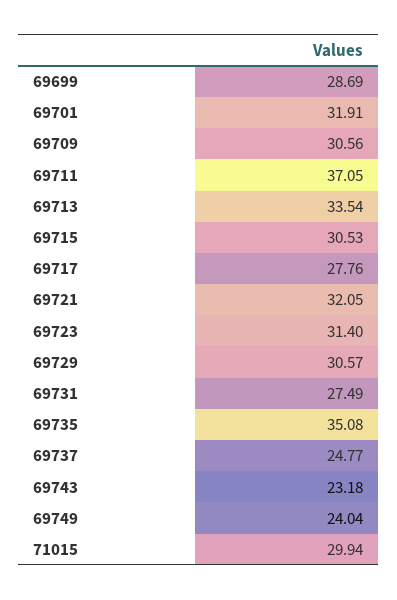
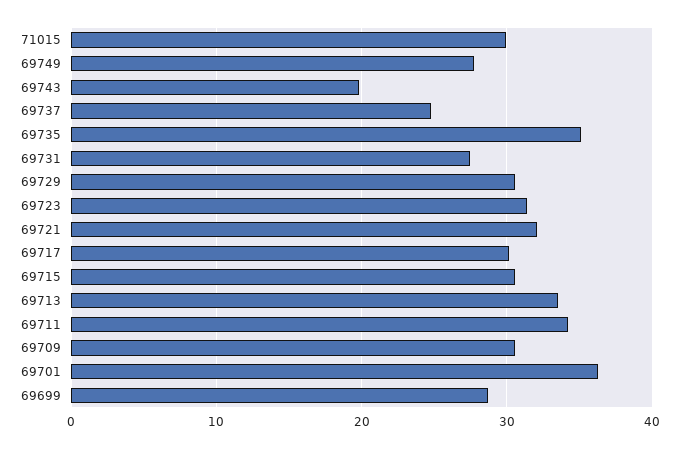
  {
    "69699": 28.69,
-   "69701": 31.91,
+   "69701": 36,
    "69709": 30.56,
-   "69711": 37.05,
+   "69711": 34,
    "69713": 33.54,
    "69715": 30.53,
-   "69717": 27.76,
+   "69717": 30,
    "69721": 32.05,
    "69723": 31.4,
    "69729": 30.57,
    "69731": 27.49,
    "69735": 35.08,
    "69737": 24.77,
-   "69743": 23.18,
+   "69743": 20,
-   "69749": 24.04,
+   "69749": 28,
    "71015": 29.94
  }

